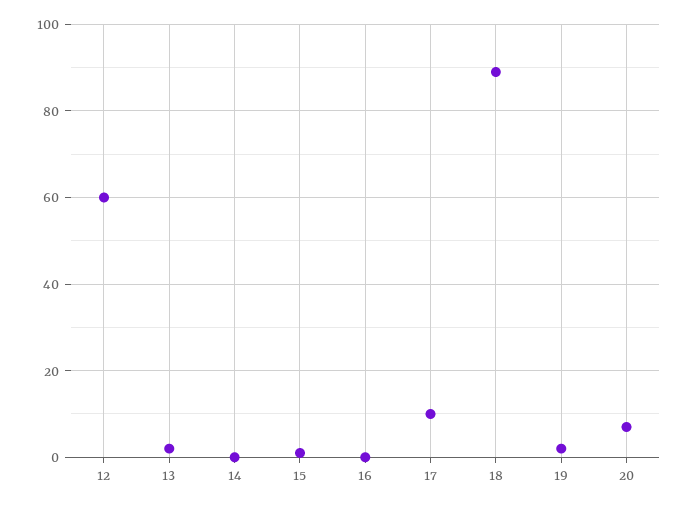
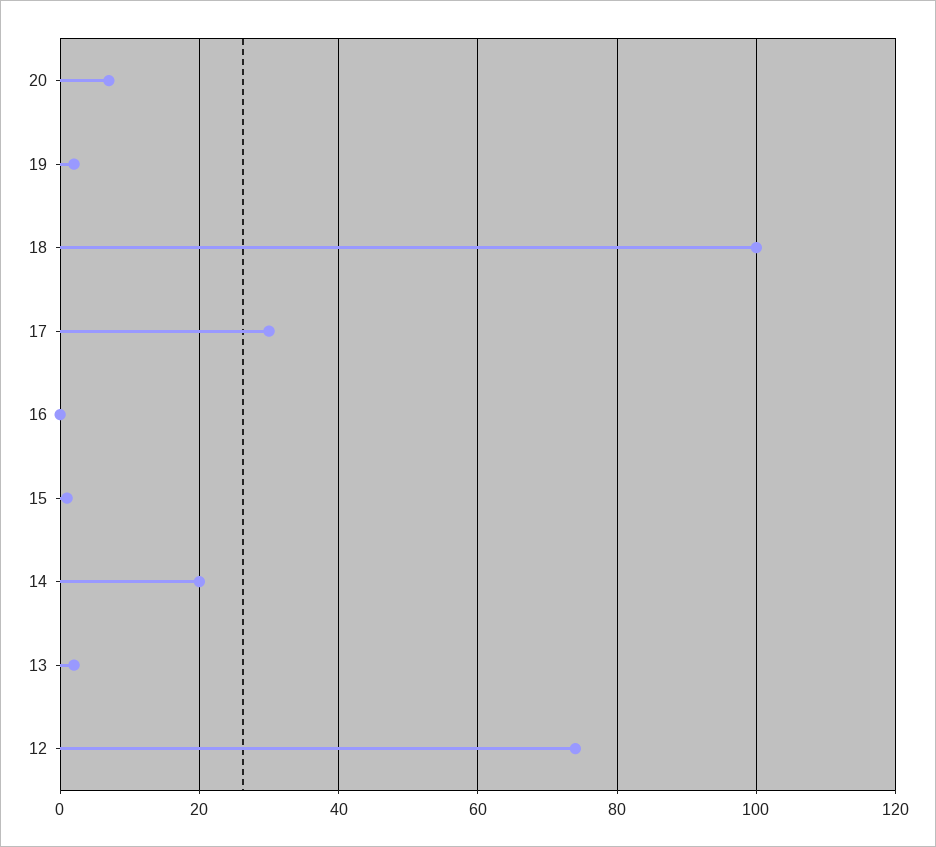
  {
-   "12": 60,
+   "12": 75,
    "13": 0,
-   "14": 0,
+   "14": 20,
    "15": 0,
    "16": 0,
-   "17": 10,
+   "17": 30,
-   "18": 90,
+   "18": 100,
    "19": 0,
    "20": 5
  }

